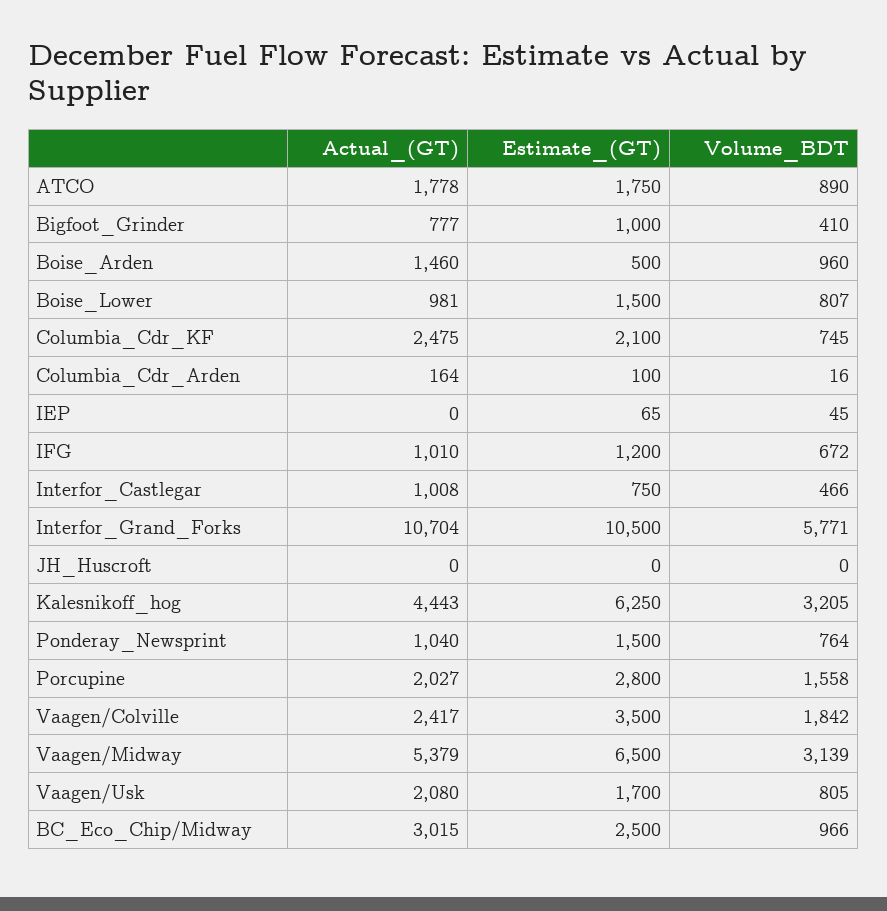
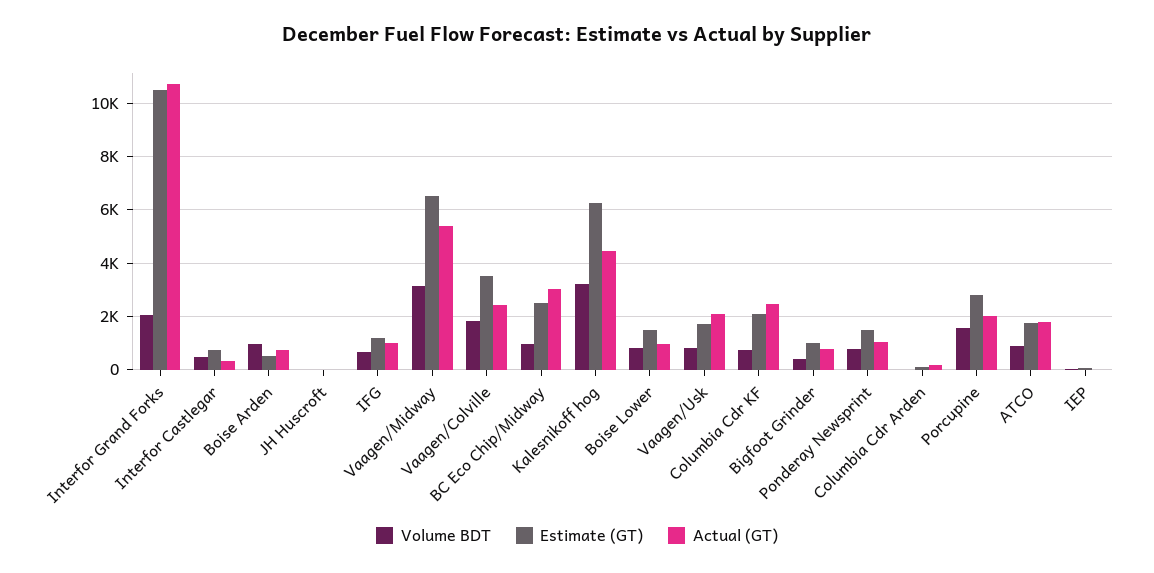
  {
    "Actual_(GT)": {
      "ATCO": 1778,
      "Bigfoot_Grinder": 777,
-     "Boise_Arden": 1460,
+     "Boise_Arden": 750,
      "Boise_Lower": 981,
      "Columbia_Cdr_KF": 2475,
      "Columbia_Cdr_Arden": 164,
      "IEP": 0,
      "IFG": 1010,
-     "Interfor_Castlegar": 1008,
+     "Interfor_Castlegar": 250,
      "Interfor_Grand_Forks": 10704,
      "JH_Huscroft": 0,
      "Kalesnikoff_hog": 4443,
      "Ponderay_Newsprint": 1040,
      "Porcupine": 2027,
      "Vaagen/Colville": 2417,
      "Vaagen/Midway": 5379,
      "Vaagen/Usk": 2080,
      "BC_Eco_Chip/Midway": 3015
    },
    "Estimate_(GT)": {
      "ATCO": 1750,
      "Bigfoot_Grinder": 1000,
      "Boise_Arden": 500,
      "Boise_Lower": 1500,
      "Columbia_Cdr_KF": 2100,
      "Columbia_Cdr_Arden": 100,
      "IEP": 65,
      "IFG": 1200,
      "Interfor_Castlegar": 750,
      "Interfor_Grand_Forks": 10500,
      "JH_Huscroft": 0,
      "Kalesnikoff_hog": 6250,
      "Ponderay_Newsprint": 1500,
      "Porcupine": 2800,
      "Vaagen/Colville": 3500,
      "Vaagen/Midway": 6500,
      "Vaagen/Usk": 1700,
      "BC_Eco_Chip/Midway": 2500
    },
    "Volume_BDT": {
      "ATCO": 890,
      "Bigfoot_Grinder": 410,
      "Boise_Arden": 960,
      "Boise_Lower": 807,
      "Columbia_Cdr_KF": 745,
      "Columbia_Cdr_Arden": 16,
      "IEP": 45,
      "IFG": 672,
      "Interfor_Castlegar": 466,
-     "Interfor_Grand_Forks": 5771,
+     "Interfor_Grand_Forks": 2000,
      "JH_Huscroft": 0,
      "Kalesnikoff_hog": 3205,
      "Ponderay_Newsprint": 764,
      "Porcupine": 1558,
      "Vaagen/Colville": 1842,
      "Vaagen/Midway": 3139,
      "Vaagen/Usk": 805,
      "BC_Eco_Chip/Midway": 966
    }
  }

